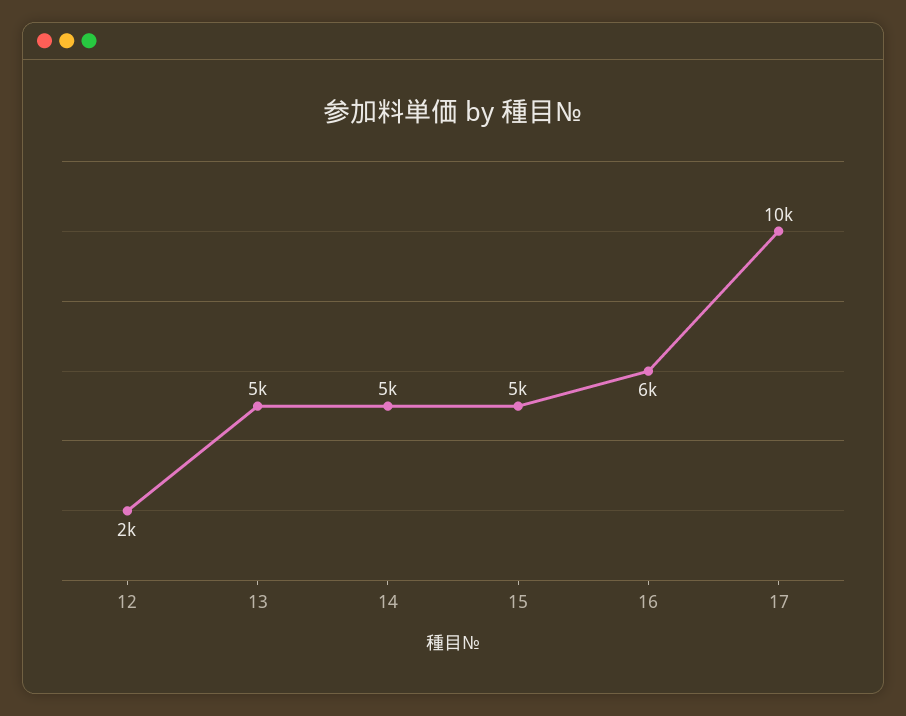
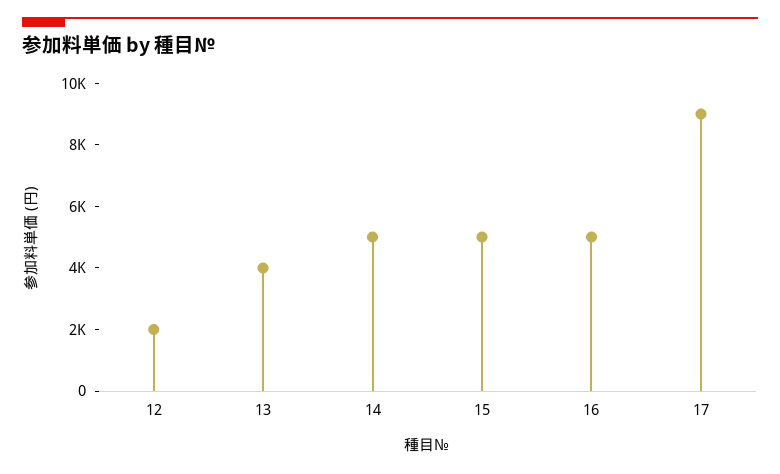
  {
    "12": 2000,
-   "13": 5000,
+   "13": 4000,
    "14": 5000,
    "15": 5000,
-   "16": 6000,
+   "16": 5000,
-   "17": 10000
+   "17": 9000
  }

